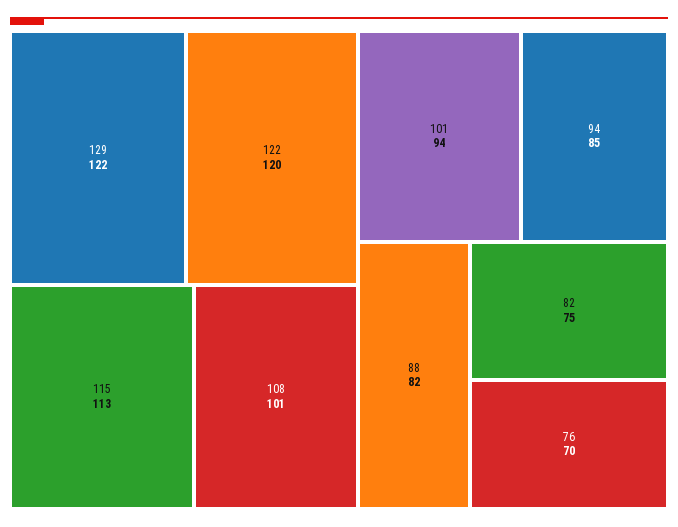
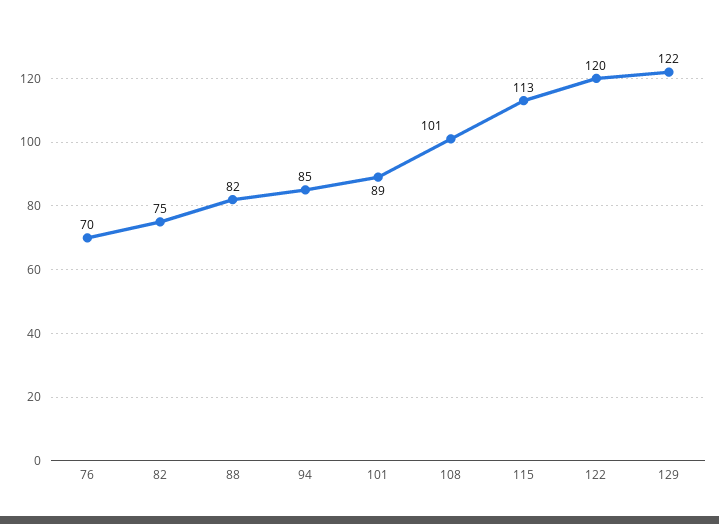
  {
    "129": 122,
    "122": 120,
    "115": 113,
    "108": 101,
-   "101": 94,
+   "101": 89,
    "94": 85,
    "88": 82,
    "82": 75,
    "76": 70
  }

